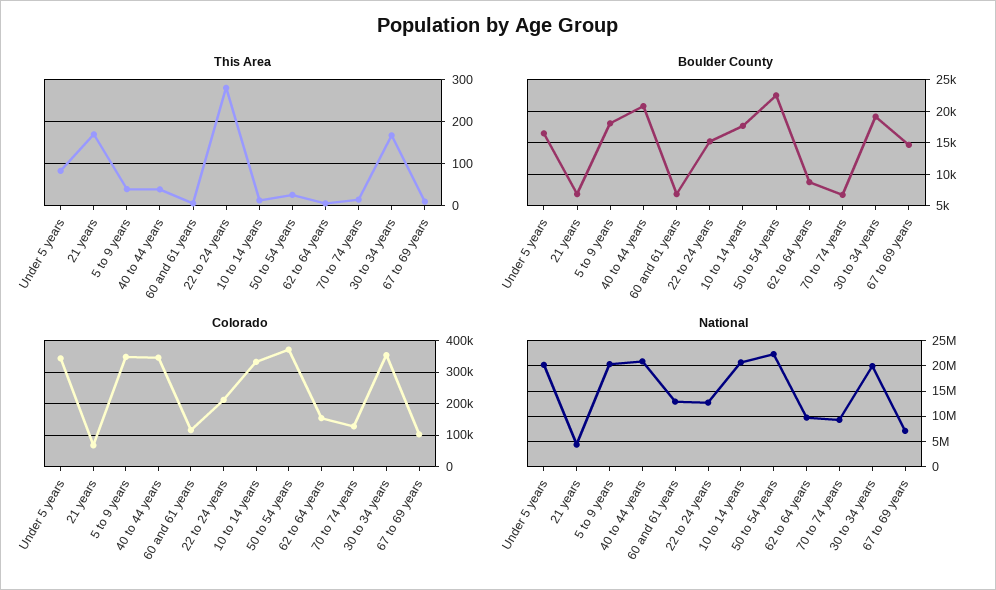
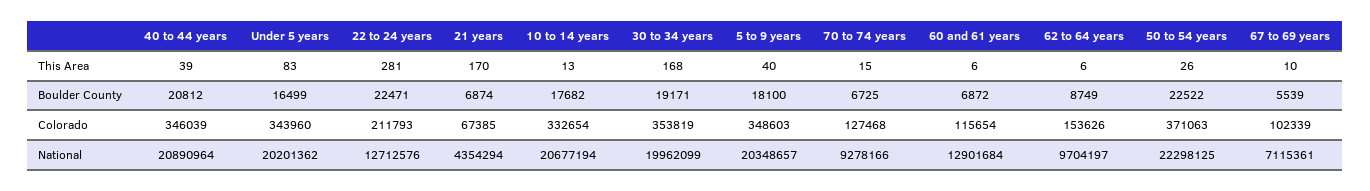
  {
    "This Area": {
      "Under 5 years": 83,
      "21 years": 170,
      "5 to 9 years": 40,
      "40 to 44 years": 39,
      "60 and 61 years": 6,
      "22 to 24 years": 281,
      "10 to 14 years": 13,
      "50 to 54 years": 26,
      "62 to 64 years": 6,
      "70 to 74 years": 15,
      "30 to 34 years": 168,
      "67 to 69 years": 10
    },
    "Boulder County": {
      "Under 5 years": 16499,
      "21 years": 6874,
      "5 to 9 years": 18100,
      "40 to 44 years": 20812,
      "60 and 61 years": 6872,
-     "22 to 24 years": 15000,
+     "22 to 24 years": 22471,
      "10 to 14 years": 17682,
      "50 to 54 years": 22522,
      "62 to 64 years": 8749,
      "70 to 74 years": 6725,
      "30 to 34 years": 19171,
-     "67 to 69 years": 15000
+     "67 to 69 years": 5539
    },
    "Colorado": {
      "Under 5 years": 343960,
      "21 years": 67385,
      "5 to 9 years": 348603,
      "40 to 44 years": 346039,
      "60 and 61 years": 115654,
      "22 to 24 years": 211793,
      "10 to 14 years": 332654,
      "50 to 54 years": 371063,
      "62 to 64 years": 153626,
      "70 to 74 years": 127468,
      "30 to 34 years": 353819,
      "67 to 69 years": 102339
    },
    "National": {
      "Under 5 years": 20201362,
      "21 years": 4354294,
      "5 to 9 years": 20348657,
      "40 to 44 years": 20890964,
      "60 and 61 years": 12901684,
      "22 to 24 years": 12712576,
      "10 to 14 years": 20677194,
      "50 to 54 years": 22298125,
      "62 to 64 years": 9704197,
      "70 to 74 years": 9278166,
      "30 to 34 years": 19962099,
      "67 to 69 years": 7115361
    }
  }

